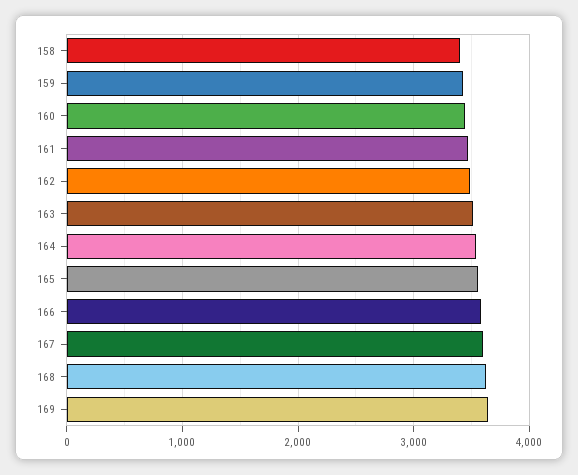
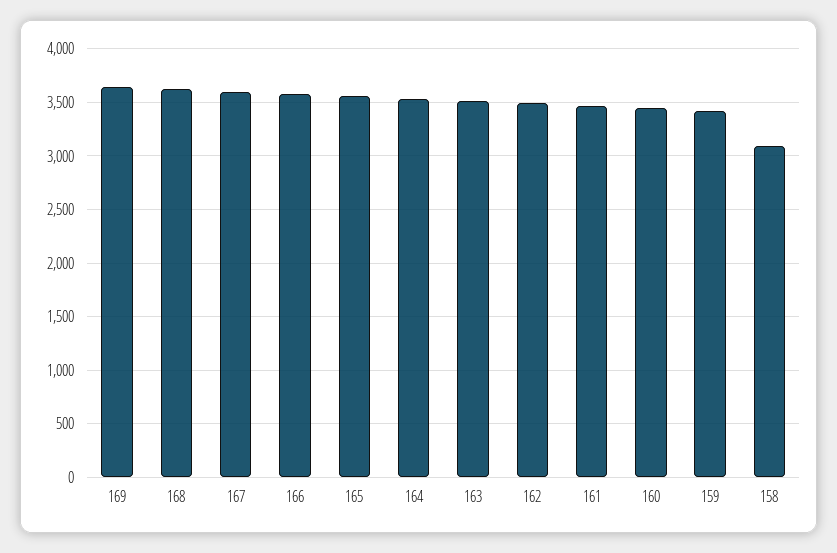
  {
-   "158": 3400,
+   "158": 3100,
    "159": 3400,
    "160": 3400,
    "161": 3500,
    "162": 3500,
    "163": 3500,
    "164": 3500,
    "165": 3600,
    "166": 3600,
    "167": 3600,
    "168": 3600,
    "169": 3600
  }

